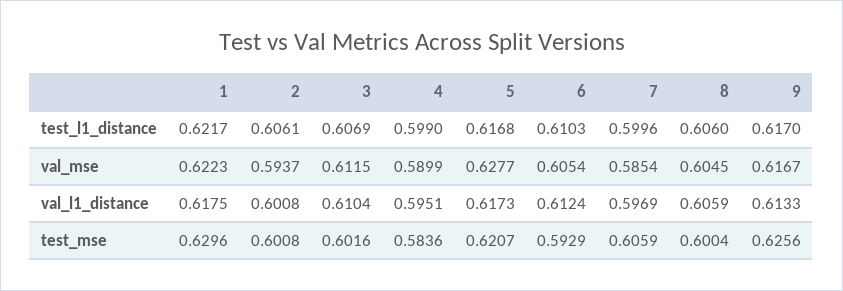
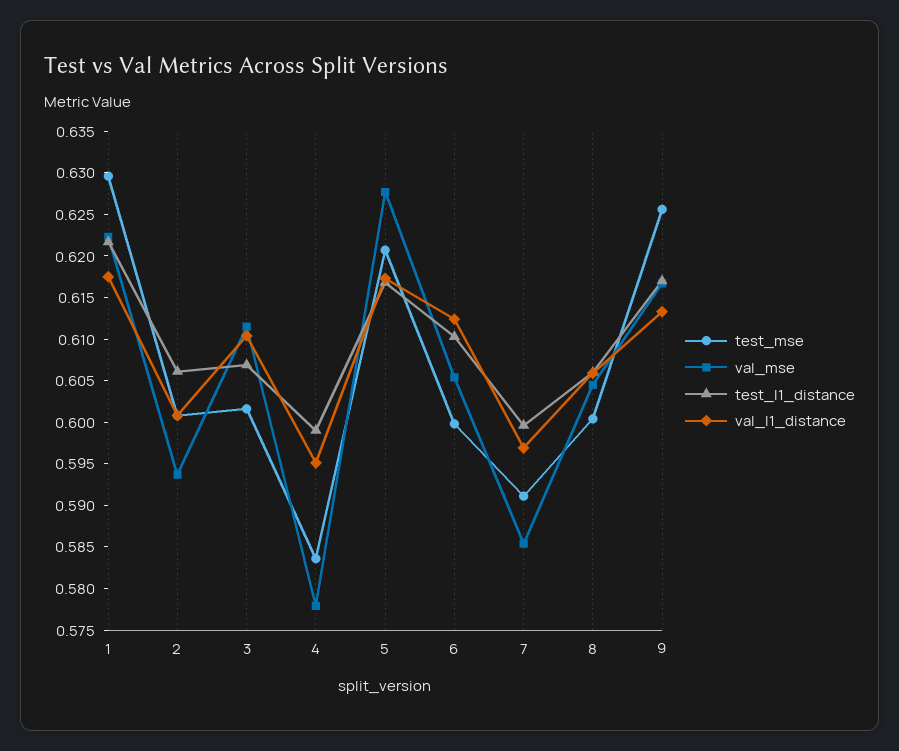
  {
    "test_l1_distance": {
      "1": 0.6217,
      "2": 0.6061,
      "3": 0.6069,
      "4": 0.599,
      "5": 0.6168,
      "6": 0.6103,
      "7": 0.5996,
      "8": 0.606,
      "9": 0.617
    },
    "val_mse": {
      "1": 0.6223,
      "2": 0.5937,
      "3": 0.6115,
-     "4": 0.5899,
+     "4": 0.578,
      "5": 0.6277,
      "6": 0.6054,
      "7": 0.5854,
      "8": 0.6045,
      "9": 0.6167
    },
    "val_l1_distance": {
      "1": 0.6175,
      "2": 0.6008,
      "3": 0.6104,
      "4": 0.5951,
      "5": 0.6173,
      "6": 0.6124,
      "7": 0.5969,
      "8": 0.6059,
      "9": 0.6133
    },
    "test_mse": {
      "1": 0.6296,
      "2": 0.6008,
      "3": 0.6016,
      "4": 0.5836,
      "5": 0.6207,
-     "6": 0.5929,
+     "6": 0.6,
-     "7": 0.6059,
+     "7": 0.591,
      "8": 0.6004,
      "9": 0.6256
    }
  }

